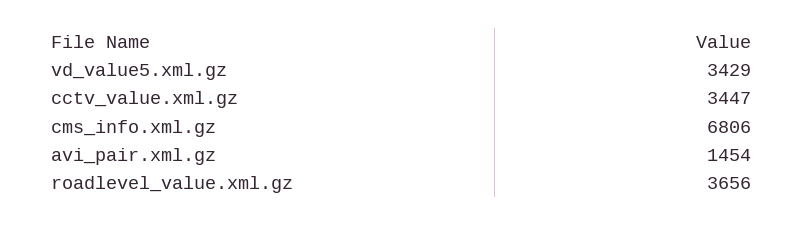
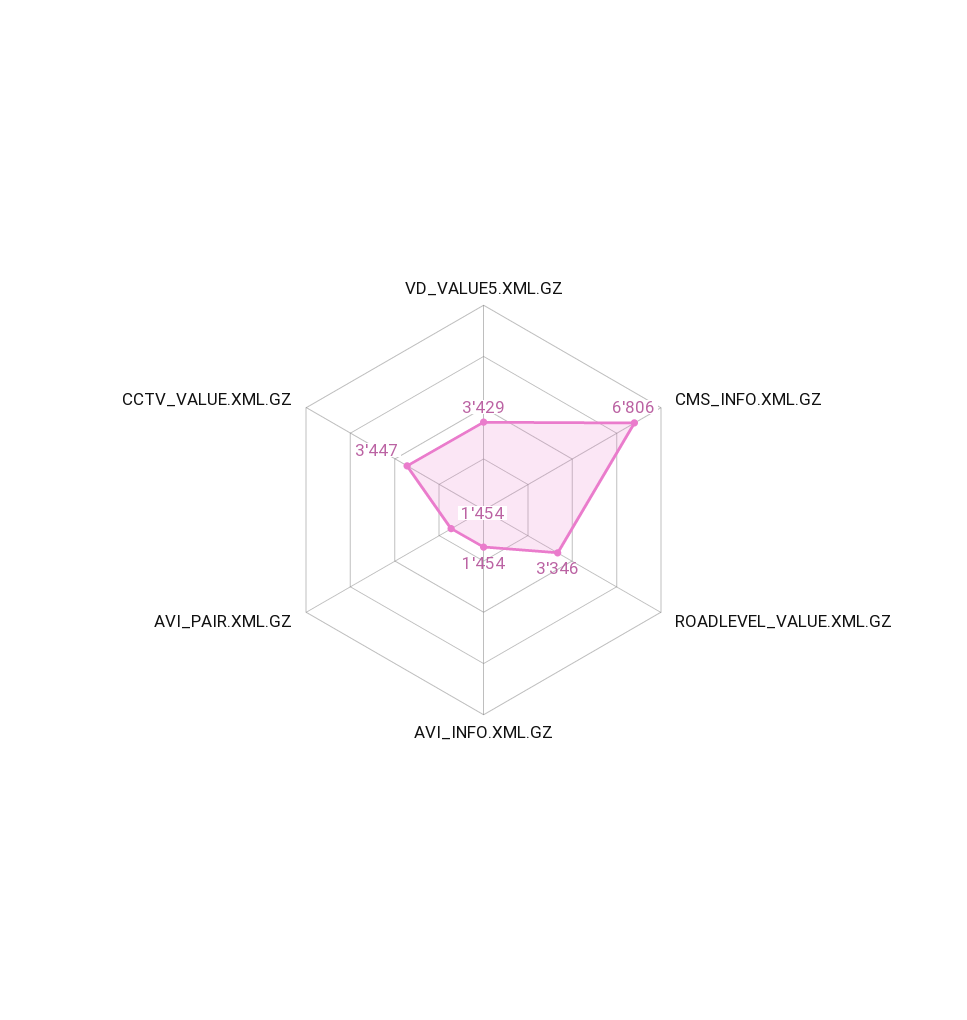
  {
    "vd_value5.xml.gz": 3429,
    "cctv_value.xml.gz": 3447,
    "cms_info.xml.gz": 6806,
    "avi_pair.xml.gz": 1454,
-   "roadlevel_value.xml.gz": 3656
+   "roadlevel_value.xml.gz": 3346,
+   "AVI_INFO.XML.GZ": 1454
  }

